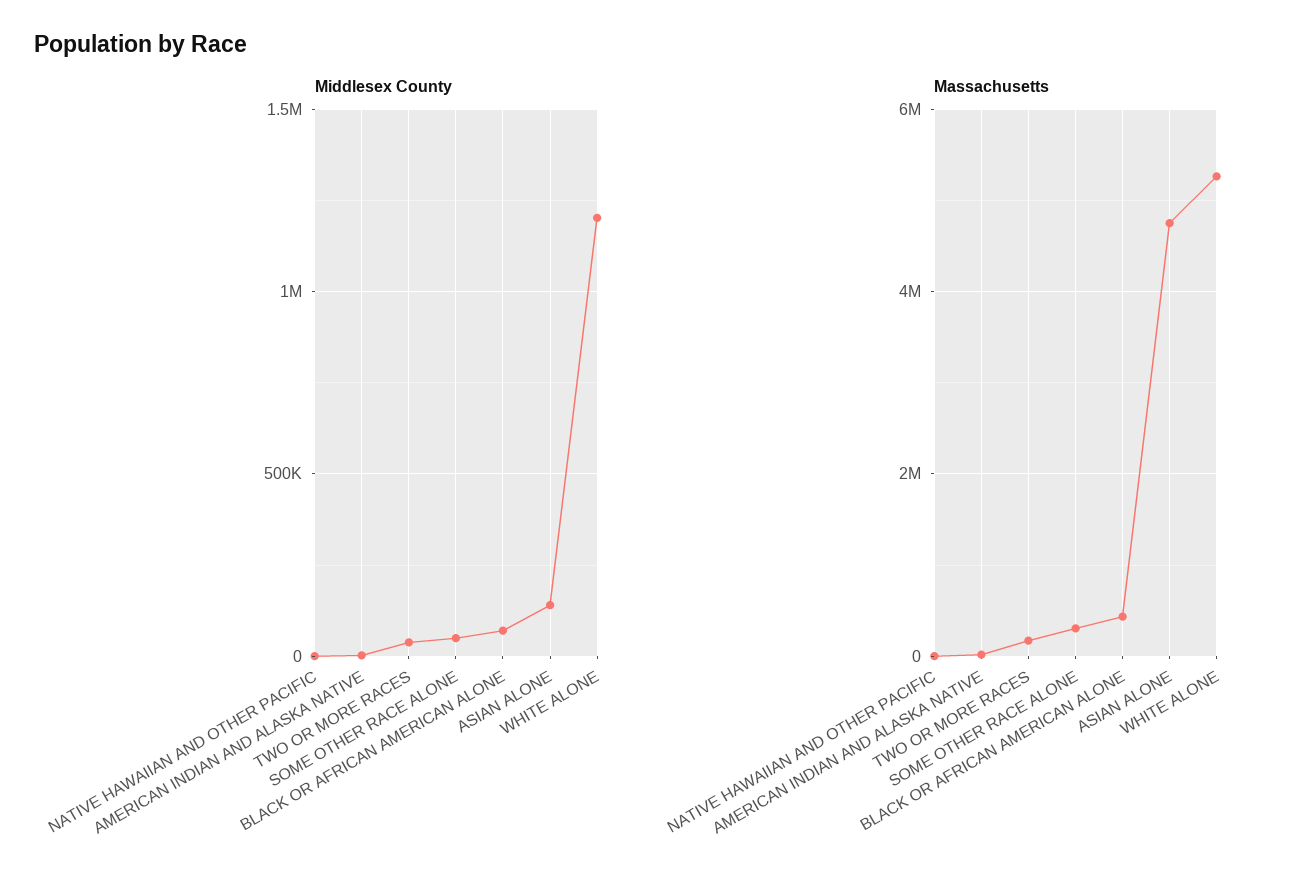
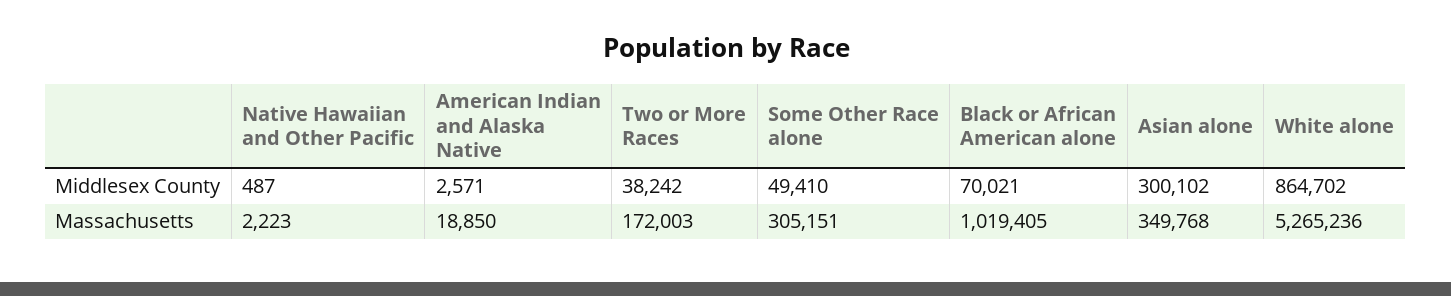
  {
    "Middlesex County": {
      "NATIVE HAWAIIAN AND OTHER PACIFIC": 487,
      "AMERICAN INDIAN AND ALASKA NATIVE": 2571,
      "TWO OR MORE RACES": 38242,
      "SOME OTHER RACE ALONE": 49410,
      "BLACK OR AFRICAN AMERICAN ALONE": 70021,
-     "ASIAN ALONE": 150000,
+     "ASIAN ALONE": 300102,
-     "WHITE ALONE": 1200000
+     "WHITE ALONE": 864702
    },
    "Massachusetts": {
      "NATIVE HAWAIIAN AND OTHER PACIFIC": 2223,
      "AMERICAN INDIAN AND ALASKA NATIVE": 18850,
      "TWO OR MORE RACES": 172003,
      "SOME OTHER RACE ALONE": 305151,
-     "BLACK OR AFRICAN AMERICAN ALONE": 400000,
+     "BLACK OR AFRICAN AMERICAN ALONE": 1019405,
-     "ASIAN ALONE": 4800000,
+     "ASIAN ALONE": 349768,
      "WHITE ALONE": 5265236
    }
  }

